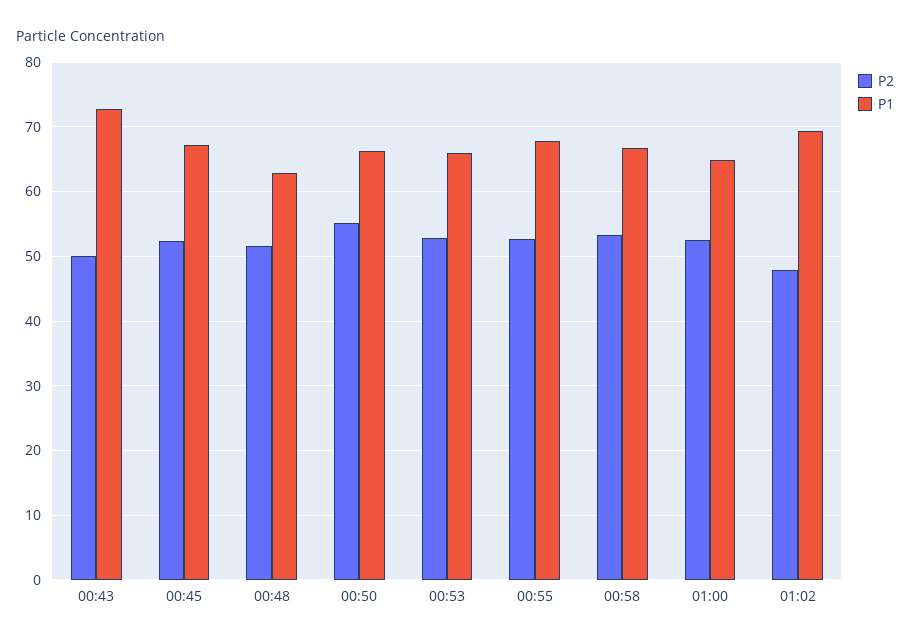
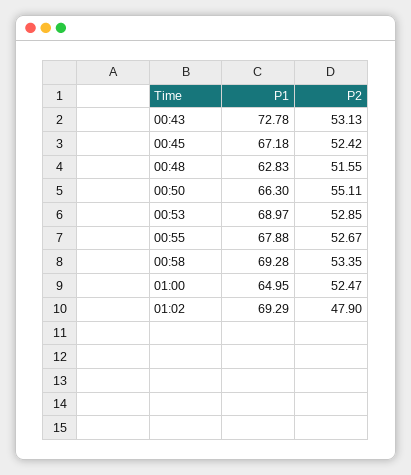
  {
    "P2": {
-     "00:43": 50,
+     "00:43": 53.13,
      "00:45": 52.42,
      "00:48": 51.55,
      "00:50": 55.11,
      "00:53": 52.85,
      "00:55": 52.67,
      "00:58": 53.35,
      "01:00": 52.47,
      "01:02": 47.9
    },
    "P1": {
      "00:43": 72.78,
      "00:45": 67.18,
      "00:48": 62.83,
      "00:50": 66.3,
-     "00:53": 66,
+     "00:53": 68.97,
      "00:55": 67.88,
-     "00:58": 67,
+     "00:58": 69.28,
      "01:00": 64.95,
      "01:02": 69.29
    }
  }

